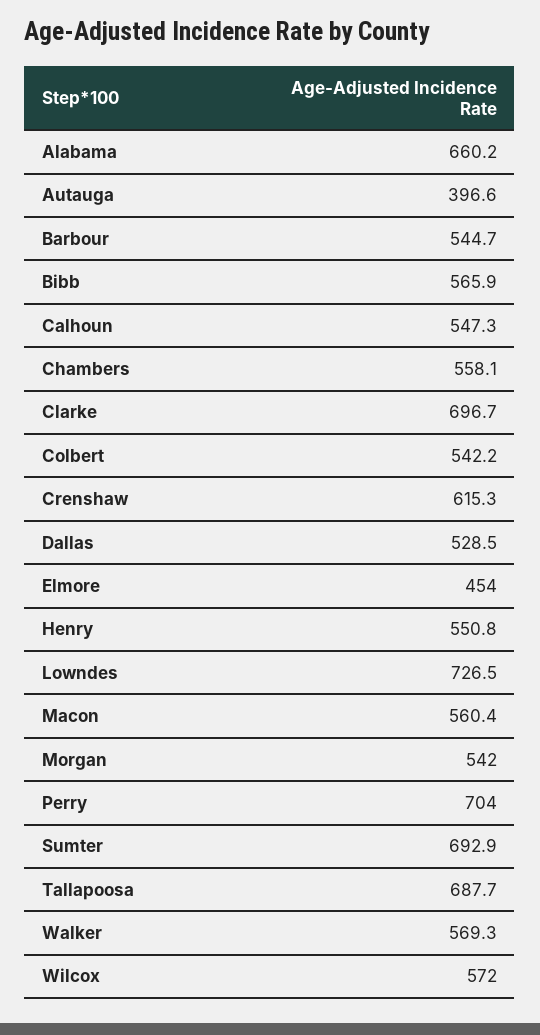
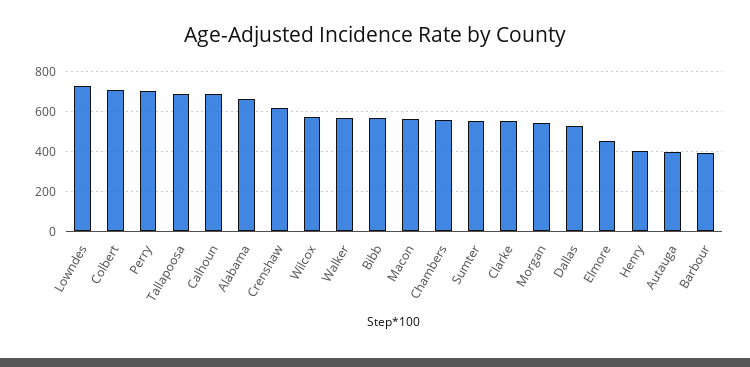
  {
    "Alabama": 660.2,
    "Autauga": 396.6,
-   "Barbour": 544.7,
+   "Barbour": 400,
    "Bibb": 565.9,
-   "Calhoun": 547.3,
+   "Calhoun": 700,
    "Chambers": 558.1,
-   "Clarke": 696.7,
+   "Clarke": 550,
-   "Colbert": 542.2,
+   "Colbert": 700,
    "Crenshaw": 615.3,
    "Dallas": 528.5,
    "Elmore": 454,
-   "Henry": 550.8,
+   "Henry": 400,
    "Lowndes": 726.5,
    "Macon": 560.4,
    "Morgan": 542,
    "Perry": 704,
-   "Sumter": 692.9,
+   "Sumter": 550,
    "Tallapoosa": 687.7,
    "Walker": 569.3,
    "Wilcox": 572
  }

